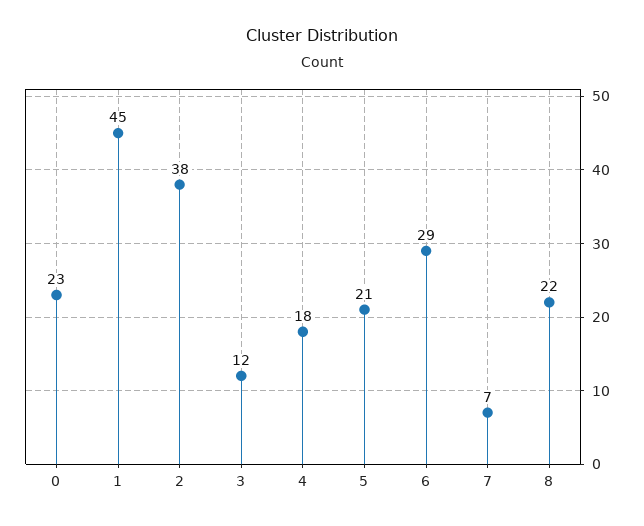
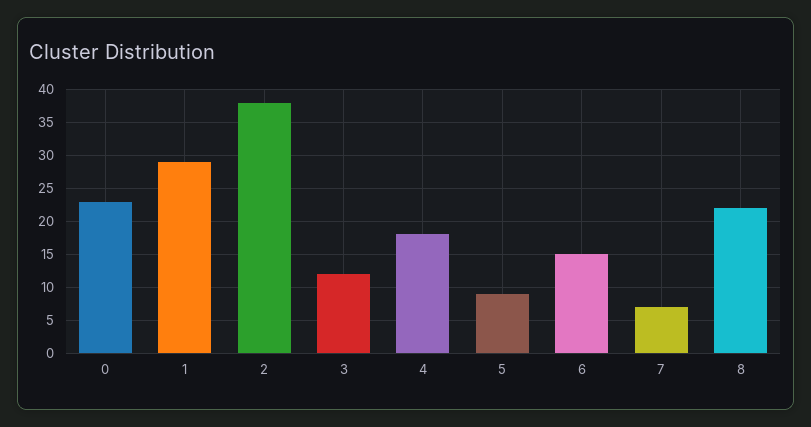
  {
    "0": 23,
-   "1": 45,
+   "1": 29,
    "2": 38,
    "3": 12,
    "4": 18,
-   "5": 21,
+   "5": 9,
-   "6": 29,
+   "6": 15,
    "7": 7,
    "8": 22
  }

